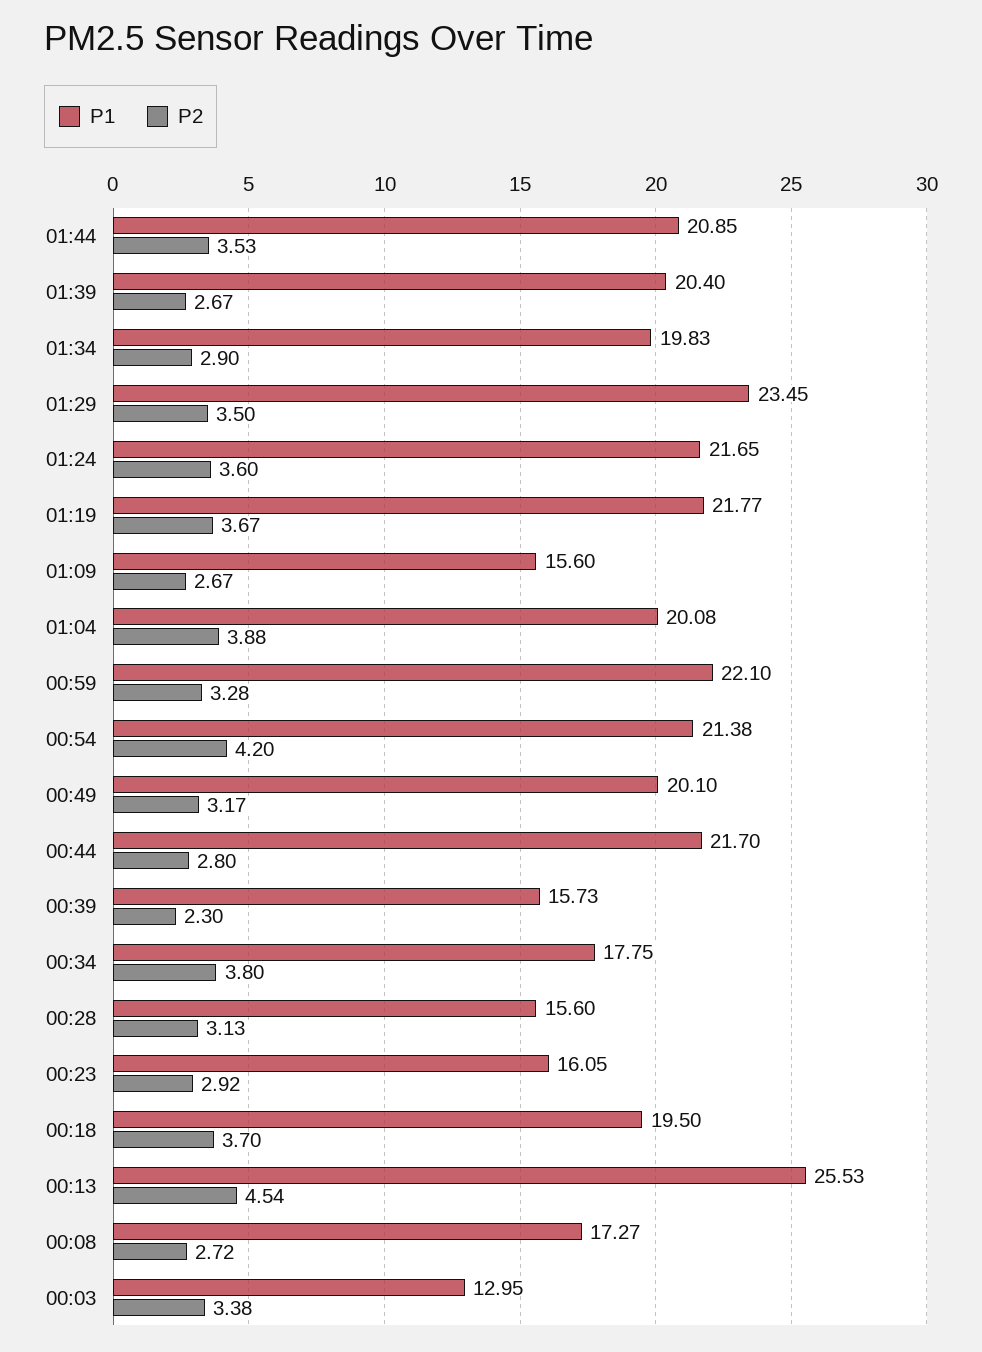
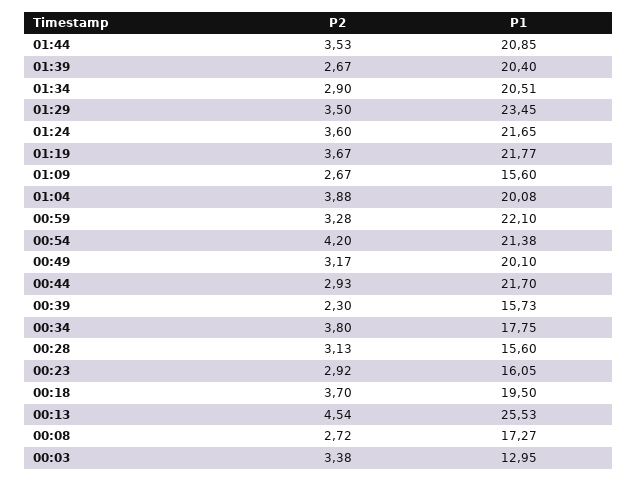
  {
    "P1": {
      "01:44": 20.85,
      "01:39": 20.4,
-     "01:34": 19.83,
+     "01:34": 20.51,
      "01:29": 23.45,
      "01:24": 21.65,
      "01:19": 21.77,
      "01:09": 15.6,
      "01:04": 20.08,
      "00:59": 22.1,
      "00:54": 21.38,
      "00:49": 20.1,
      "00:44": 21.7,
      "00:39": 15.73,
      "00:34": 17.75,
      "00:28": 15.6,
      "00:23": 16.05,
      "00:18": 19.5,
      "00:13": 25.53,
      "00:08": 17.27,
      "00:03": 12.95
    },
    "P2": {
      "01:44": 3.53,
      "01:39": 2.67,
      "01:34": 2.9,
      "01:29": 3.5,
      "01:24": 3.6,
      "01:19": 3.67,
      "01:09": 2.67,
      "01:04": 3.88,
      "00:59": 3.28,
      "00:54": 4.2,
      "00:49": 3.17,
-     "00:44": 2.8,
+     "00:44": 2.93,
      "00:39": 2.3,
      "00:34": 3.8,
      "00:28": 3.13,
      "00:23": 2.92,
      "00:18": 3.7,
      "00:13": 4.54,
      "00:08": 2.72,
      "00:03": 3.38
    }
  }

